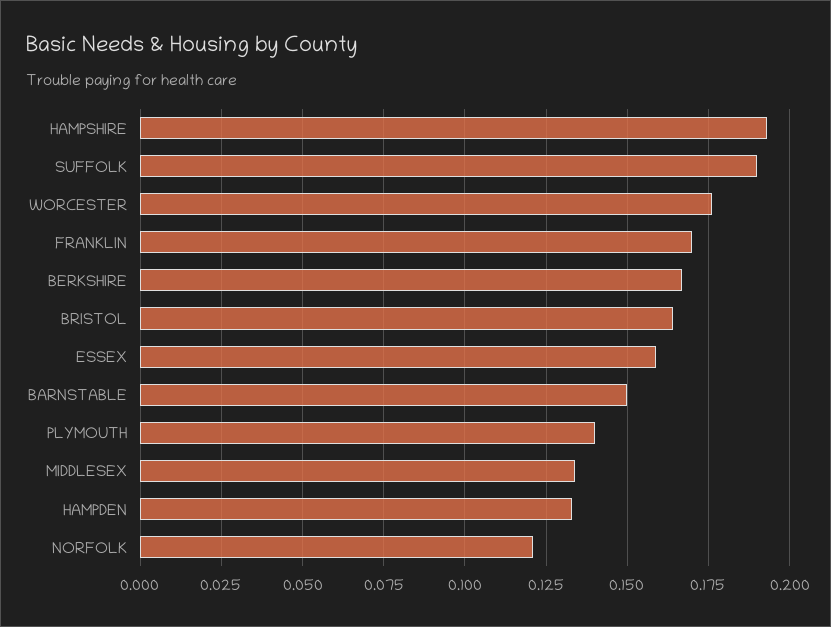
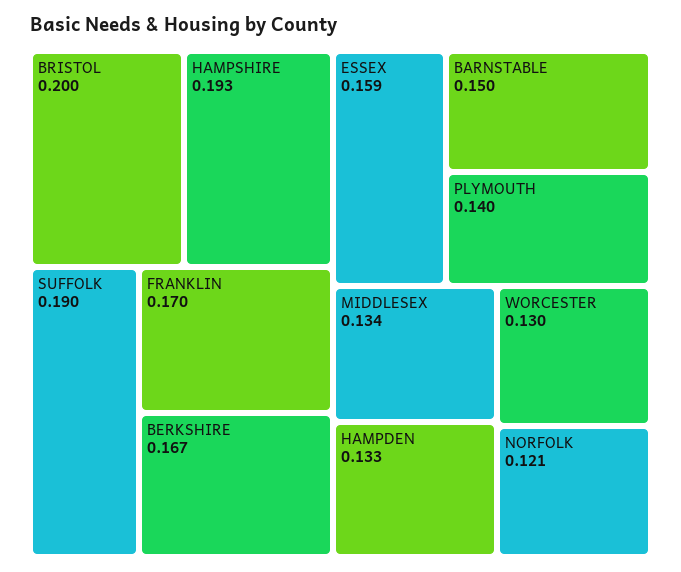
  {
    "HAMPSHIRE": 0.193,
    "SUFFOLK": 0.19,
-   "WORCESTER": 0.175,
+   "WORCESTER": 0.13,
    "FRANKLIN": 0.17,
    "BERKSHIRE": 0.167,
-   "BRISTOL": 0.165,
+   "BRISTOL": 0.2,
    "ESSEX": 0.159,
    "BARNSTABLE": 0.15,
    "PLYMOUTH": 0.14,
    "MIDDLESEX": 0.134,
    "HAMPDEN": 0.133,
    "NORFOLK": 0.121
  }

